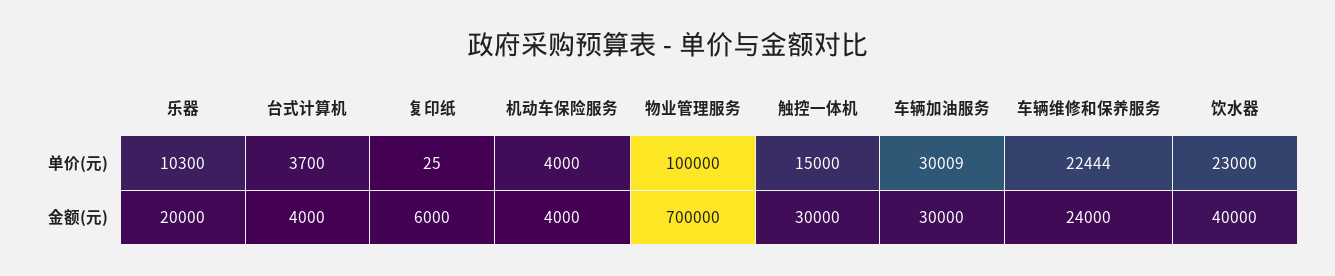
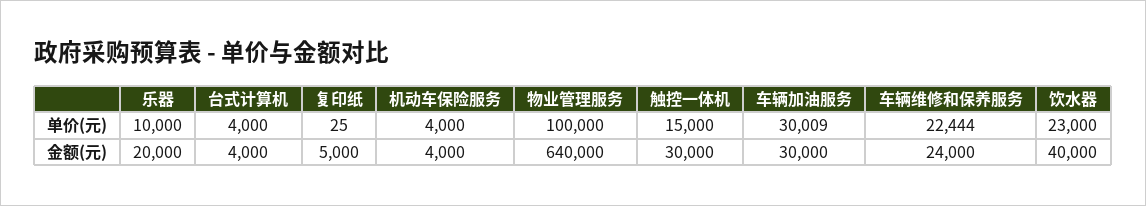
  {
    "乐器": {
-     "单价(元)": 10300,
+     "单价(元)": 10000,
      "金额(元)": 20000
    },
    "台式计算机": {
-     "单价(元)": 3700,
+     "单价(元)": 4000,
      "金额(元)": 4000
    },
    "复印纸": {
      "单价(元)": 25,
-     "金额(元)": 6000
+     "金额(元)": 5000
    },
    "机动车保险服务": {
      "单价(元)": 4000,
      "金额(元)": 4000
    },
    "物业管理服务": {
      "单价(元)": 100000,
-     "金额(元)": 700000
+     "金额(元)": 640000
    },
    "触控一体机": {
      "单价(元)": 15000,
      "金额(元)": 30000
    },
    "车辆加油服务": {
      "单价(元)": 30009,
      "金额(元)": 30000
    },
    "车辆维修和保养服务": {
      "单价(元)": 22444,
      "金额(元)": 24000
    },
    "饮水器": {
      "单价(元)": 23000,
      "金额(元)": 40000
    }
  }

